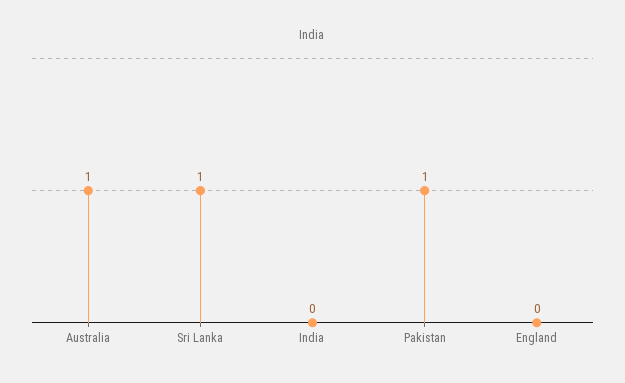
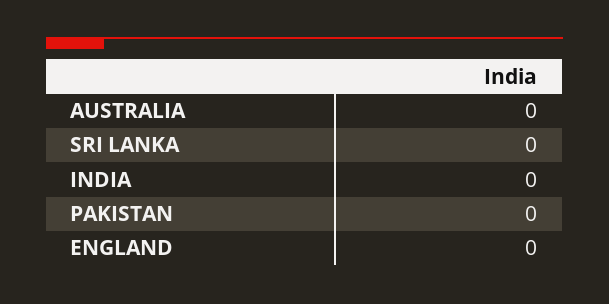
  {
-   "Australia": 1,
+   "Australia": 0,
-   "Sri Lanka": 1,
+   "Sri Lanka": 0,
    "India": 0,
-   "Pakistan": 1,
+   "Pakistan": 0,
    "England": 0
  }

